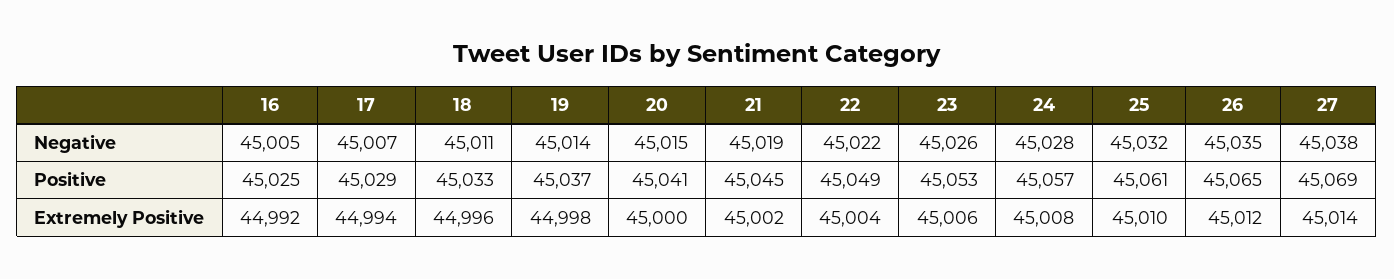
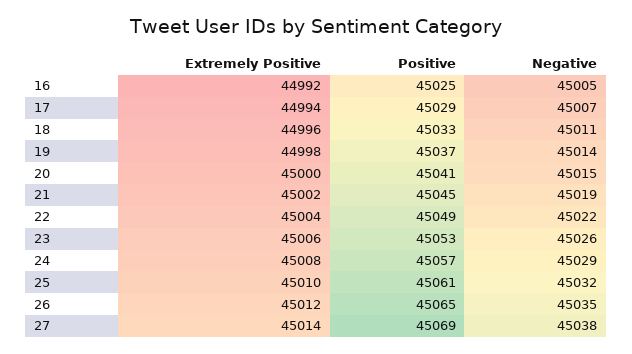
  {
    "16": {
      "Negative": 45005,
      "Positive": 45025,
      "Extremely Positive": 44992
    },
    "17": {
      "Negative": 45007,
      "Positive": 45029,
      "Extremely Positive": 44994
    },
    "18": {
      "Negative": 45011,
      "Positive": 45033,
      "Extremely Positive": 44996
    },
    "19": {
      "Negative": 45014,
      "Positive": 45037,
      "Extremely Positive": 44998
    },
    "20": {
      "Negative": 45015,
      "Positive": 45041,
      "Extremely Positive": 45000
    },
    "21": {
      "Negative": 45019,
      "Positive": 45045,
      "Extremely Positive": 45002
    },
    "22": {
      "Negative": 45022,
      "Positive": 45049,
      "Extremely Positive": 45004
    },
    "23": {
      "Negative": 45026,
      "Positive": 45053,
      "Extremely Positive": 45006
    },
    "24": {
-     "Negative": 45028,
+     "Negative": 45029,
      "Positive": 45057,
      "Extremely Positive": 45008
    },
    "25": {
      "Negative": 45032,
      "Positive": 45061,
      "Extremely Positive": 45010
    },
    "26": {
      "Negative": 45035,
      "Positive": 45065,
      "Extremely Positive": 45012
    },
    "27": {
      "Negative": 45038,
      "Positive": 45069,
      "Extremely Positive": 45014
    }
  }

